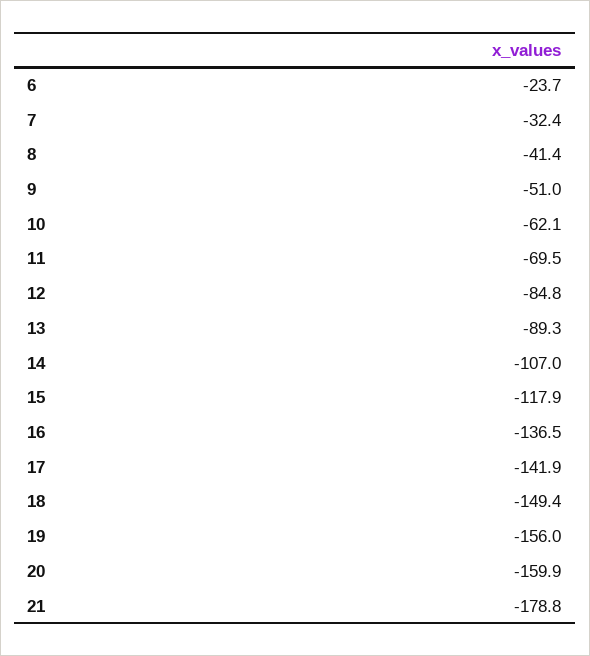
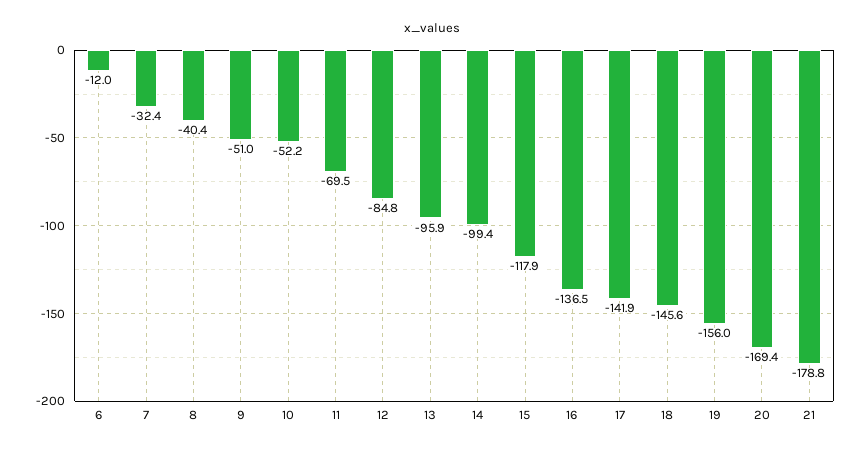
  {
-   "6": -23.7,
+   "6": -12,
    "7": -32.4,
-   "8": -41.4,
+   "8": -40.4,
    "9": -51,
-   "10": -62.1,
+   "10": -52.2,
    "11": -69.5,
    "12": -84.8,
-   "13": -89.3,
+   "13": -95.9,
-   "14": -107,
+   "14": -99.4,
    "15": -117.9,
    "16": -136.5,
    "17": -141.9,
-   "18": -149.4,
+   "18": -145.6,
    "19": -156,
-   "20": -159.9,
+   "20": -169.4,
    "21": -178.8
  }

